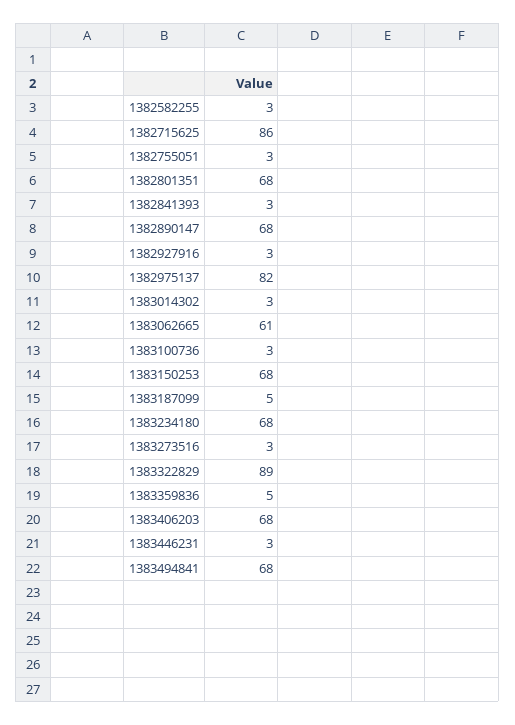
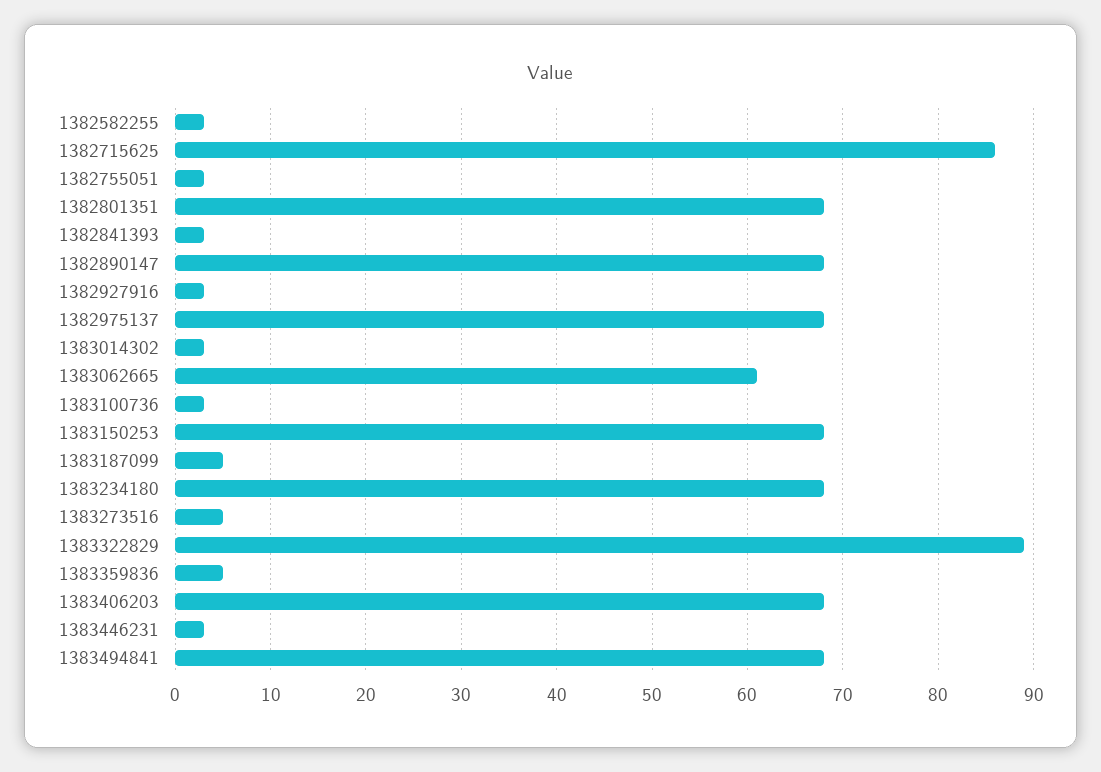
  {
    "1382582255": 3,
    "1382715625": 86,
    "1382755051": 3,
    "1382801351": 68,
    "1382841393": 3,
    "1382890147": 68,
    "1382927916": 3,
-   "1382975137": 82,
+   "1382975137": 68,
    "1383014302": 3,
    "1383062665": 61,
    "1383100736": 3,
    "1383150253": 68,
    "1383187099": 5,
    "1383234180": 68,
-   "1383273516": 3,
+   "1383273516": 5,
    "1383322829": 89,
    "1383359836": 5,
    "1383406203": 68,
    "1383446231": 3,
    "1383494841": 68
  }

